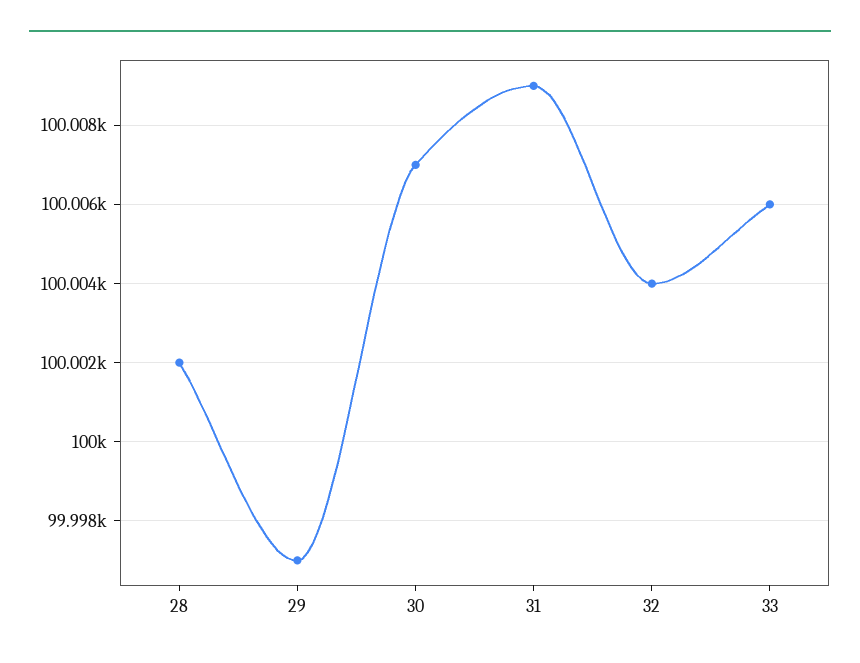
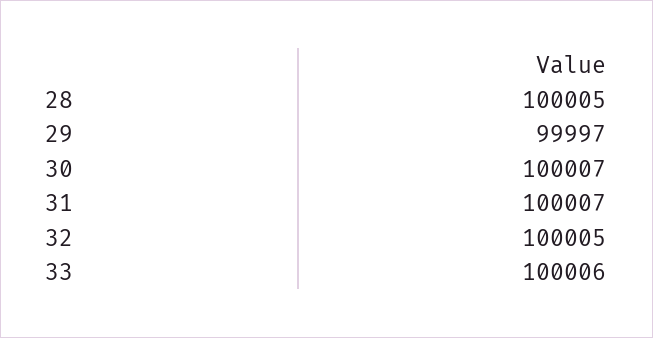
  {
-   "28": 100002,
+   "28": 100005,
    "29": 99997,
    "30": 100007,
-   "31": 100009,
+   "31": 100007,
-   "32": 100004,
+   "32": 100005,
    "33": 100006
  }

